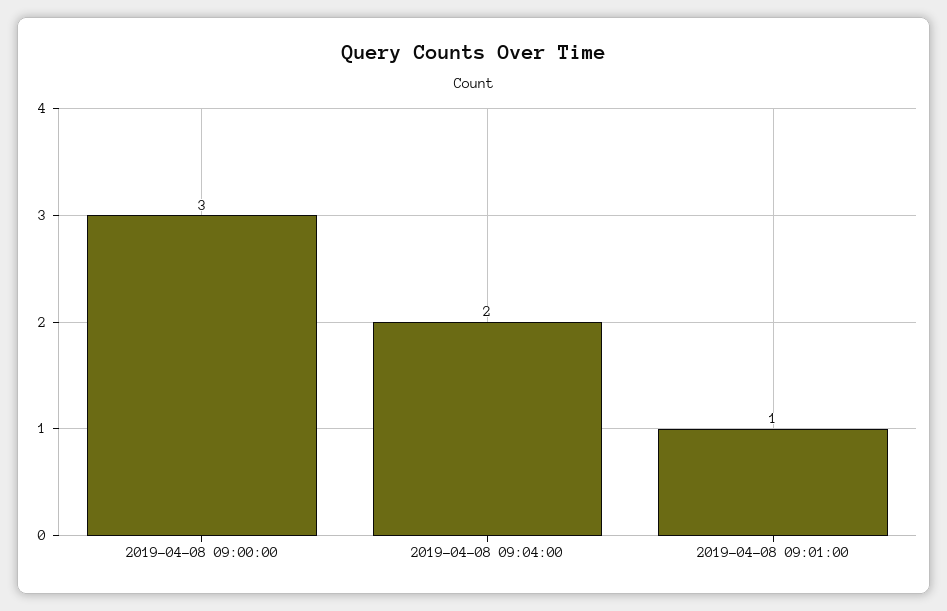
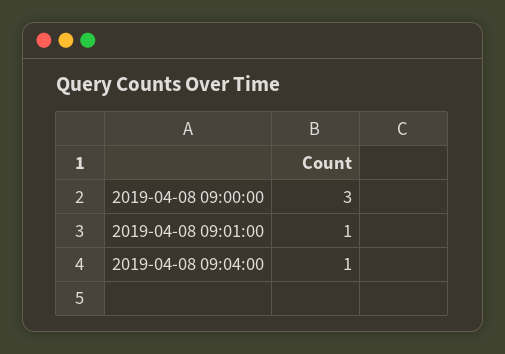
  {
    "2019-04-08 09:00:00": 3,
-   "2019-04-08 09:04:00": 2,
+   "2019-04-08 09:04:00": 1,
    "2019-04-08 09:01:00": 1
  }

